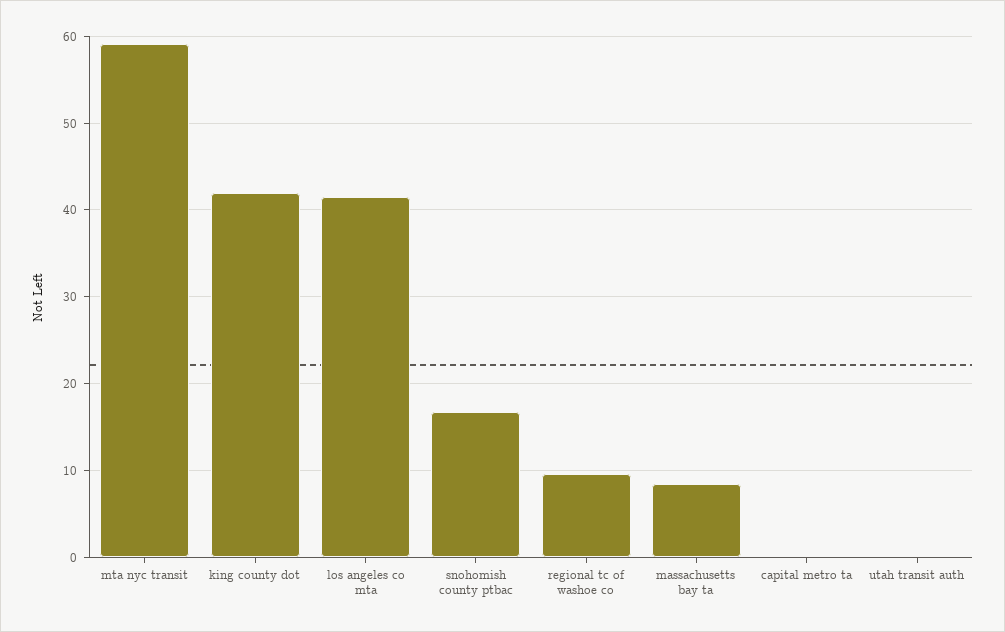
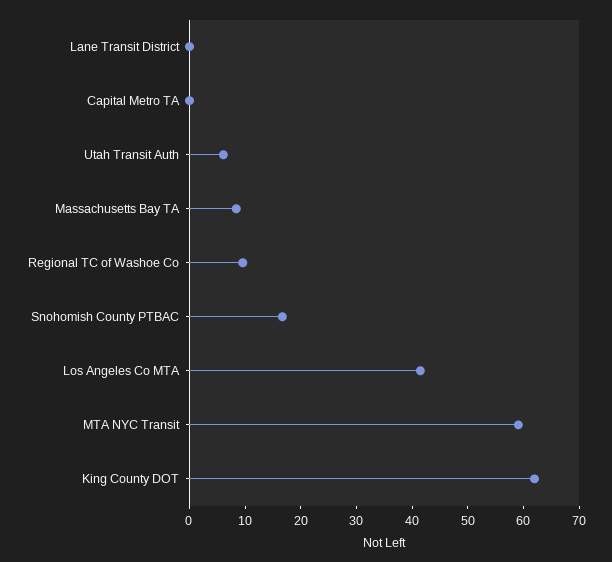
  {
    "mta nyc transit": 59,
-   "king county dot": 42,
+   "king county dot": 62,
    "los angeles co mta": 42,
    "snohomish county ptbac": 17,
    "regional tc of washoe co": 10,
    "massachusetts bay ta": 8,
    "capital metro ta": 0,
-   "utah transit auth": 0
+   "utah transit auth": 6,
+   "Lane Transit District": 0
  }

